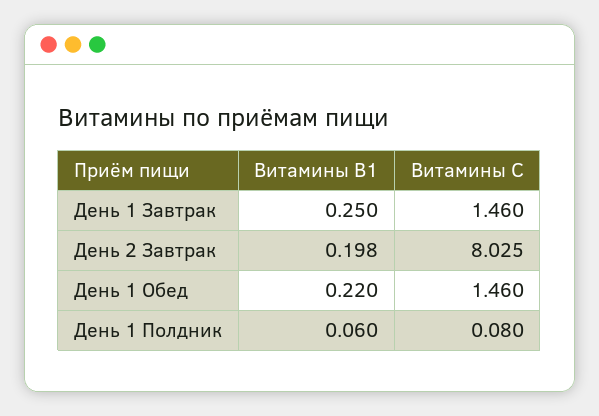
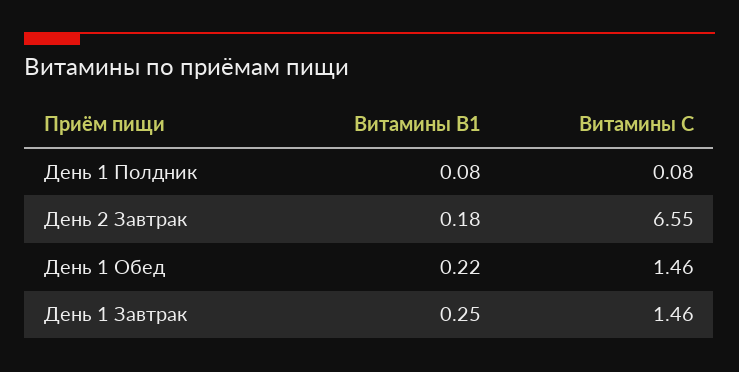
  {
    "Витамины B1": {
      "День 1 Завтрак": 0.25,
-     "День 2 Завтрак": 0.198,
+     "День 2 Завтрак": 0.18,
      "День 1 Обед": 0.22,
-     "День 1 Полдник": 0.06
+     "День 1 Полдник": 0.08
    },
    "Витамины C": {
      "День 1 Завтрак": 1.46,
-     "День 2 Завтрак": 8.025,
+     "День 2 Завтрак": 6.55,
      "День 1 Обед": 1.46,
      "День 1 Полдник": 0.08
    }
  }

